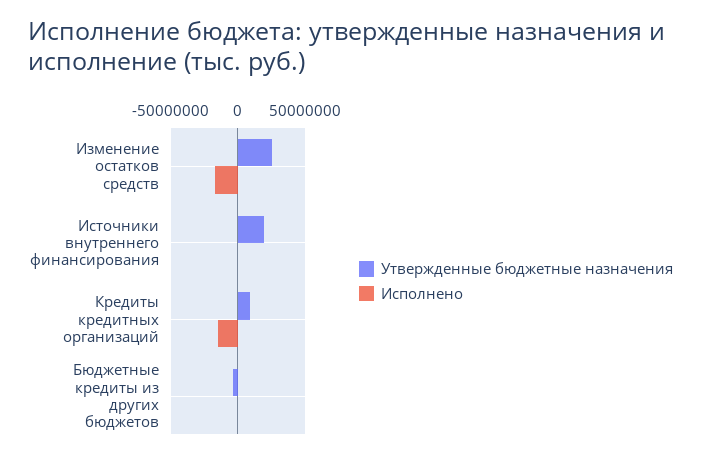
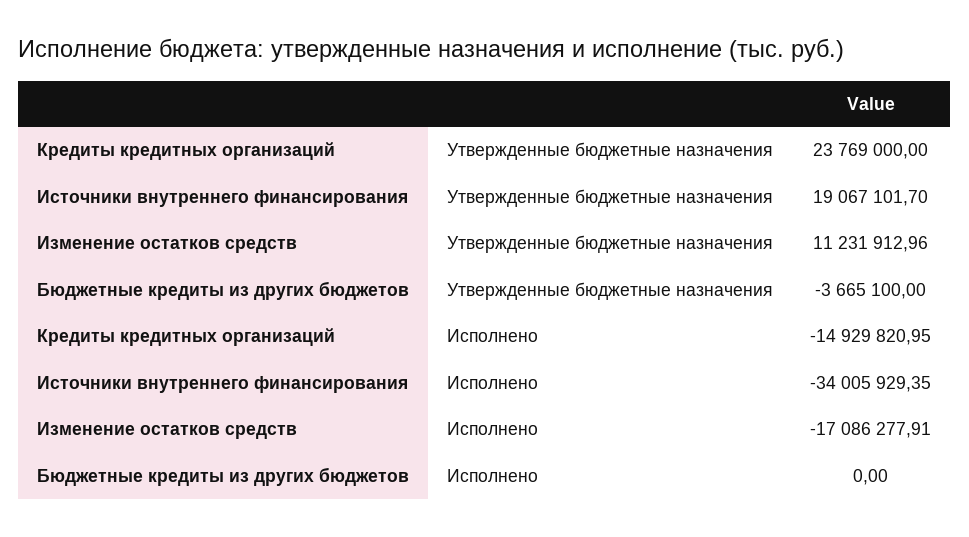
  {
    "Утвержденные бюджетные назначения": {
-     "Изменение остатков средств": 25000000,
+     "Изменение остатков средств": 11231912.96,
      "Источники внутреннего финансирования": 19067101.7,
-     "Кредиты кредитных организаций": 10000000,
+     "Кредиты кредитных организаций": 23769000,
      "Бюджетные кредиты из других бюджетов": -3665100
    },
    "Исполнено": {
      "Изменение остатков средств": -17086277.91,
-     "Источники внутреннего финансирования": 0,
+     "Источники внутреннего финансирования": -34005929.35,
      "Кредиты кредитных организаций": -14929820.95,
      "Бюджетные кредиты из других бюджетов": 0
    }
  }

